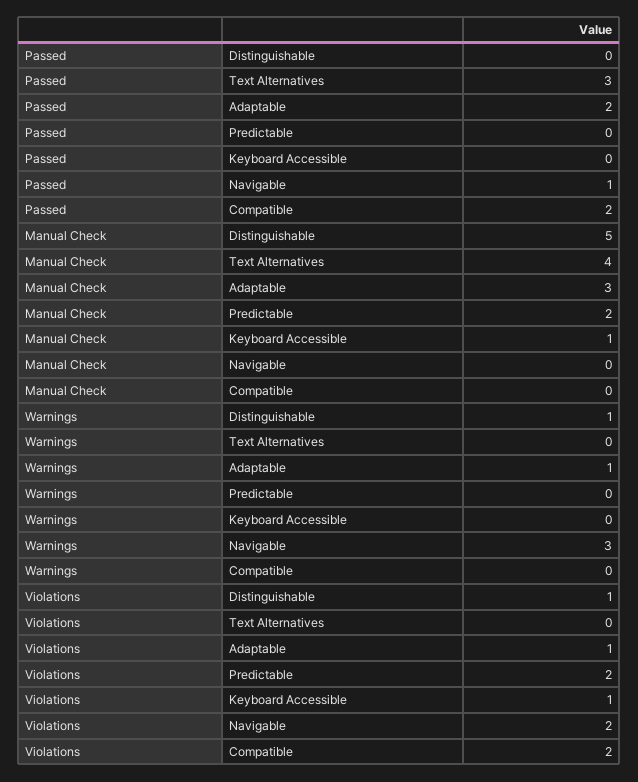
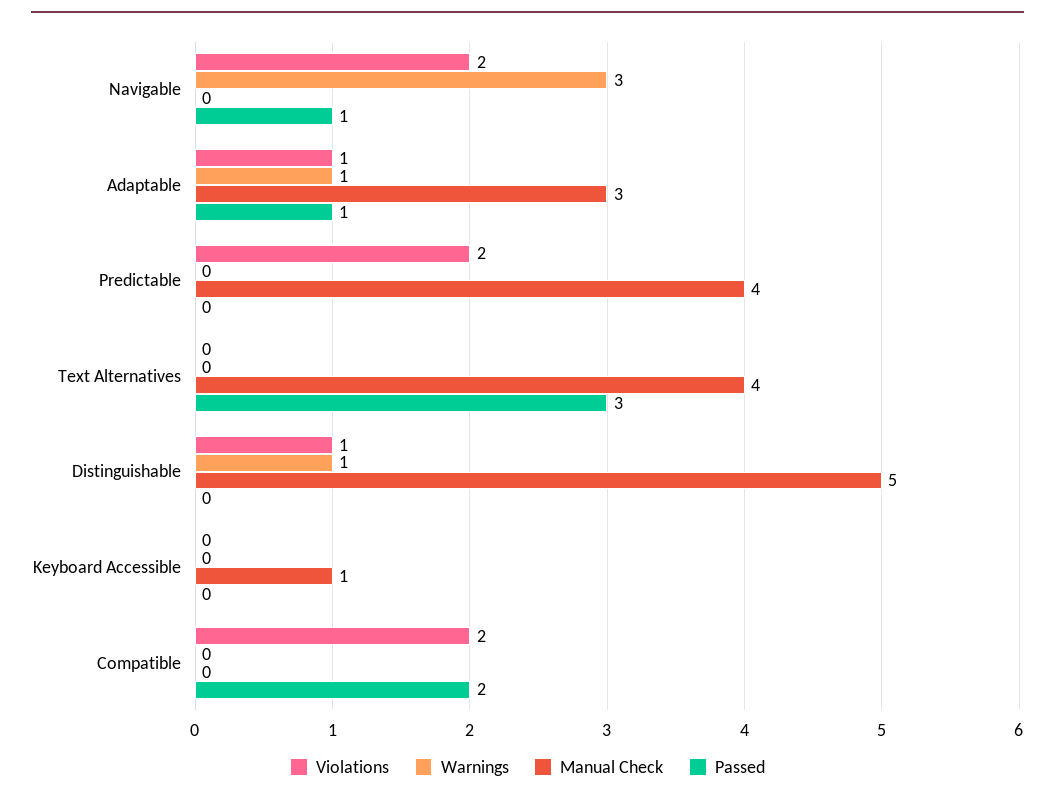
  {
    "Passed": {
      "Distinguishable": 0,
      "Text Alternatives": 3,
-     "Adaptable": 2,
+     "Adaptable": 1,
      "Predictable": 0,
      "Keyboard Accessible": 0,
      "Navigable": 1,
      "Compatible": 2
    },
    "Manual Check": {
      "Distinguishable": 5,
      "Text Alternatives": 4,
      "Adaptable": 3,
-     "Predictable": 2,
+     "Predictable": 4,
      "Keyboard Accessible": 1,
      "Navigable": 0,
      "Compatible": 0
    },
    "Warnings": {
      "Distinguishable": 1,
      "Text Alternatives": 0,
      "Adaptable": 1,
      "Predictable": 0,
      "Keyboard Accessible": 0,
      "Navigable": 3,
      "Compatible": 0
    },
    "Violations": {
      "Distinguishable": 1,
      "Text Alternatives": 0,
      "Adaptable": 1,
      "Predictable": 2,
-     "Keyboard Accessible": 1,
+     "Keyboard Accessible": 0,
      "Navigable": 2,
      "Compatible": 2
    }
  }

